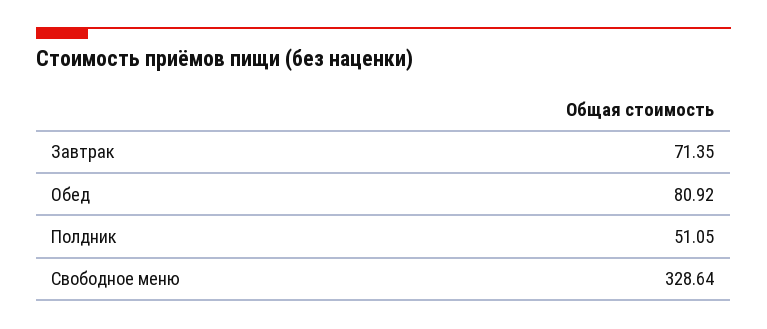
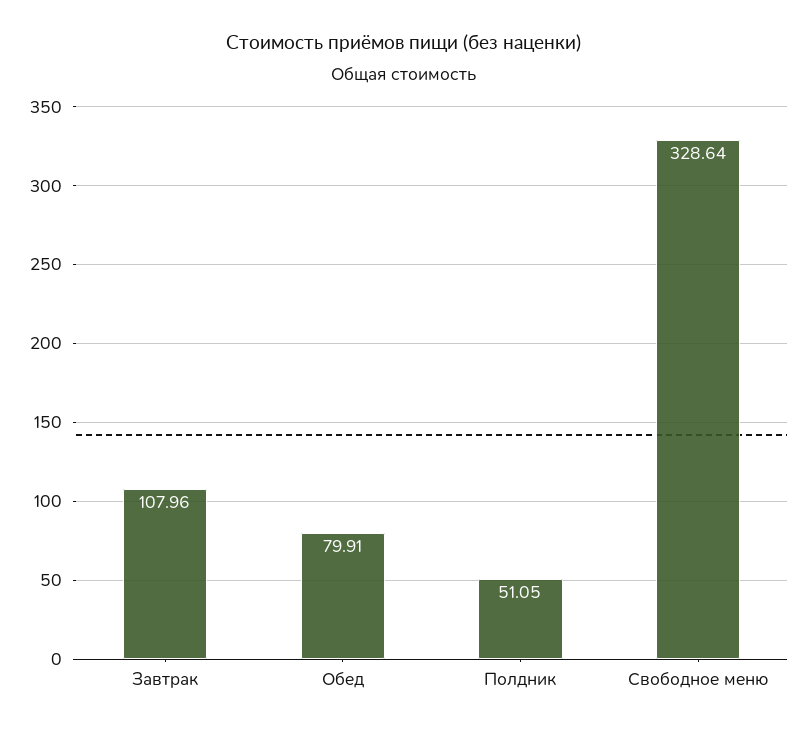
  {
-   "Завтрак": 71.35,
+   "Завтрак": 107.96,
-   "Обед": 80.92,
+   "Обед": 79.91,
    "Полдник": 51.05,
    "Свободное меню": 328.64
  }

